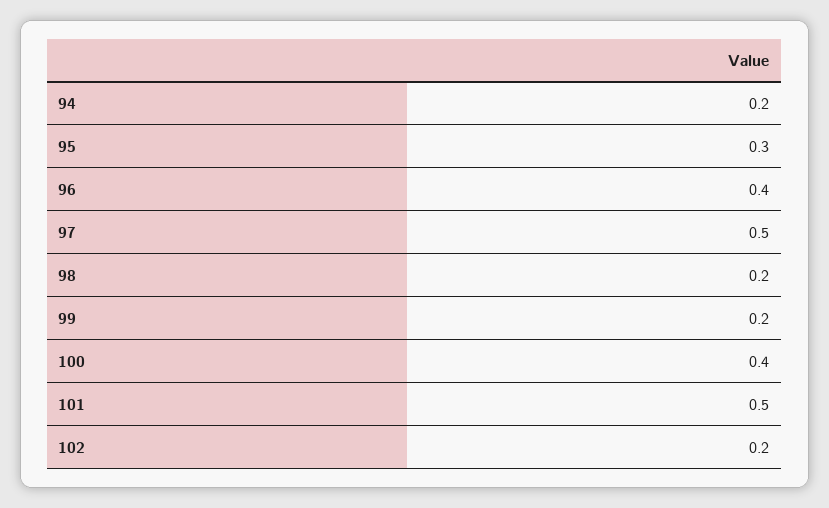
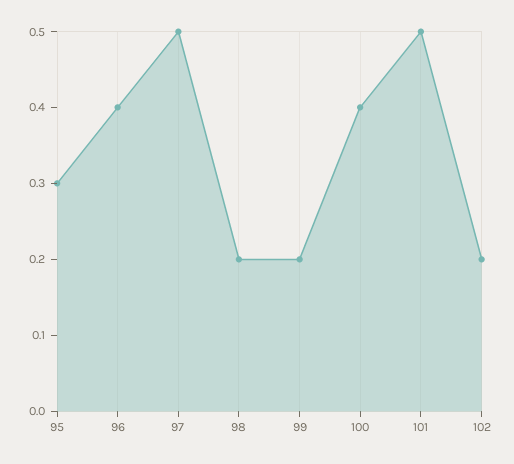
  {
-   "94": 0.2,
    "95": 0.3,
    "96": 0.4,
    "97": 0.5,
    "98": 0.2,
    "99": 0.2,
    "100": 0.4,
    "101": 0.5,
    "102": 0.2
  }

